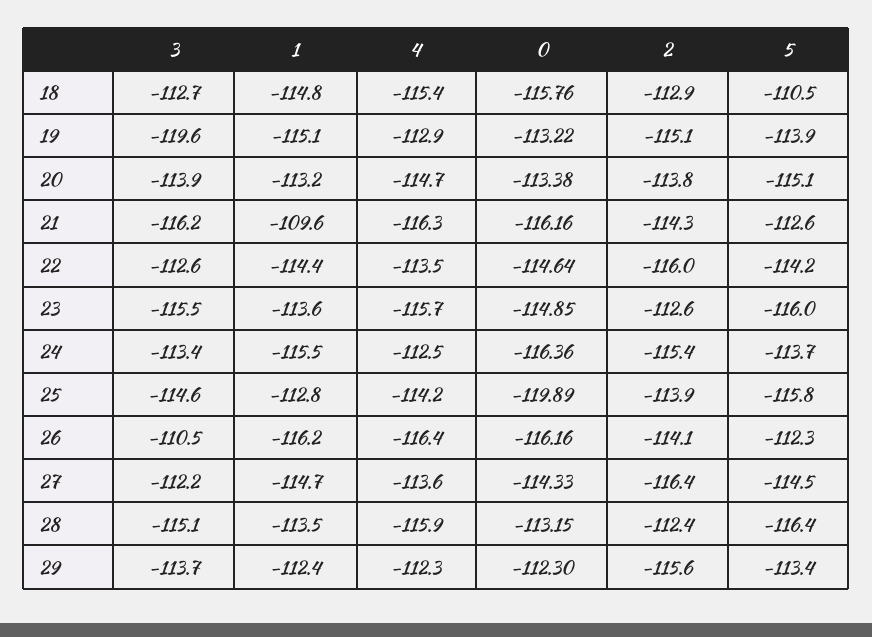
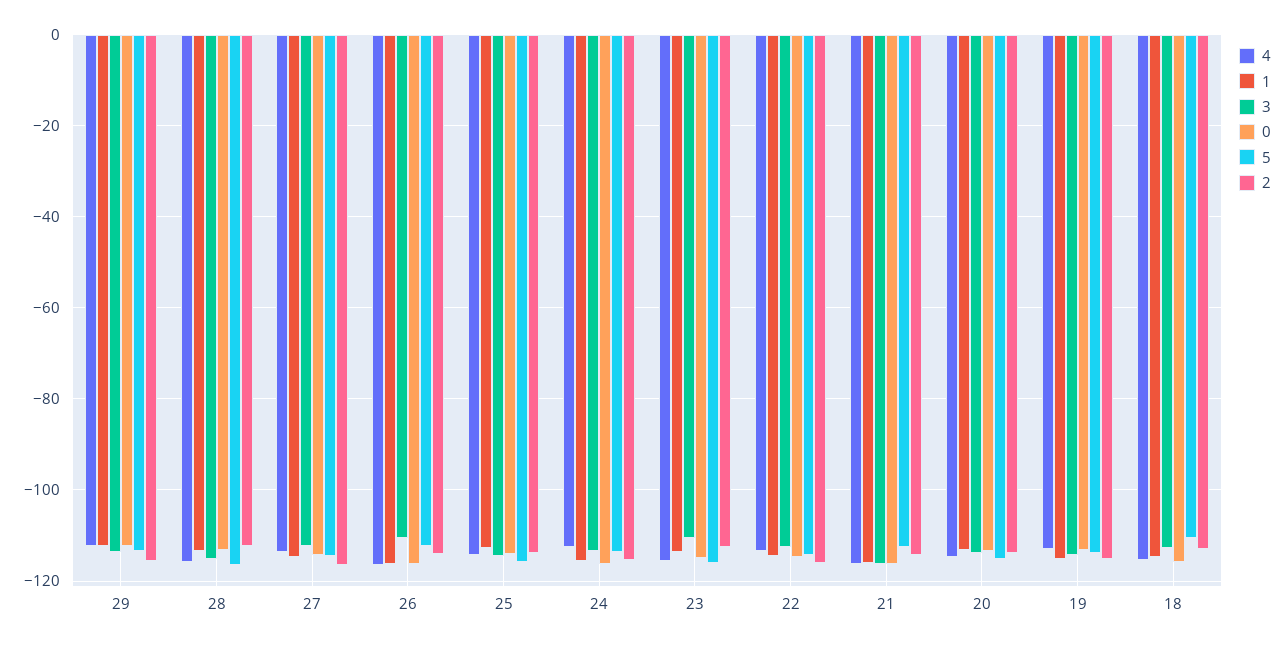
  {
    "3": {
      "18": -112.7,
-     "19": -119.6,
+     "19": -114,
      "20": -113.9,
      "21": -116.2,
      "22": -112.6,
-     "23": -115.5,
+     "23": -110,
      "24": -113.4,
      "25": -114.6,
      "26": -110.5,
      "27": -112.2,
      "28": -115.1,
      "29": -113.7
    },
    "1": {
      "18": -114.8,
      "19": -115.1,
      "20": -113.2,
-     "21": -109.6,
+     "21": -116,
      "22": -114.4,
      "23": -113.6,
      "24": -115.5,
      "25": -112.8,
      "26": -116.2,
      "27": -114.7,
      "28": -113.5,
      "29": -112.4
    },
    "4": {
      "18": -115.4,
      "19": -112.9,
      "20": -114.7,
      "21": -116.3,
      "22": -113.5,
      "23": -115.7,
      "24": -112.5,
      "25": -114.2,
      "26": -116.4,
      "27": -113.6,
      "28": -115.9,
      "29": -112.3
    },
    "0": {
      "18": -115.76,
      "19": -113.22,
      "20": -113.38,
      "21": -116.16,
      "22": -114.64,
      "23": -114.85,
      "24": -116.36,
-     "25": -119.89,
+     "25": -114,
      "26": -116.16,
      "27": -114.33,
      "28": -113.15,
      "29": -112.3
    },
    "2": {
      "18": -112.9,
      "19": -115.1,
      "20": -113.8,
      "21": -114.3,
      "22": -116,
      "23": -112.6,
      "24": -115.4,
      "25": -113.9,
      "26": -114.1,
      "27": -116.4,
      "28": -112.4,
      "29": -115.6
    },
    "5": {
      "18": -110.5,
      "19": -113.9,
      "20": -115.1,
      "21": -112.6,
      "22": -114.2,
      "23": -116,
      "24": -113.7,
      "25": -115.8,
      "26": -112.3,
      "27": -114.5,
      "28": -116.4,
      "29": -113.4
    }
  }

